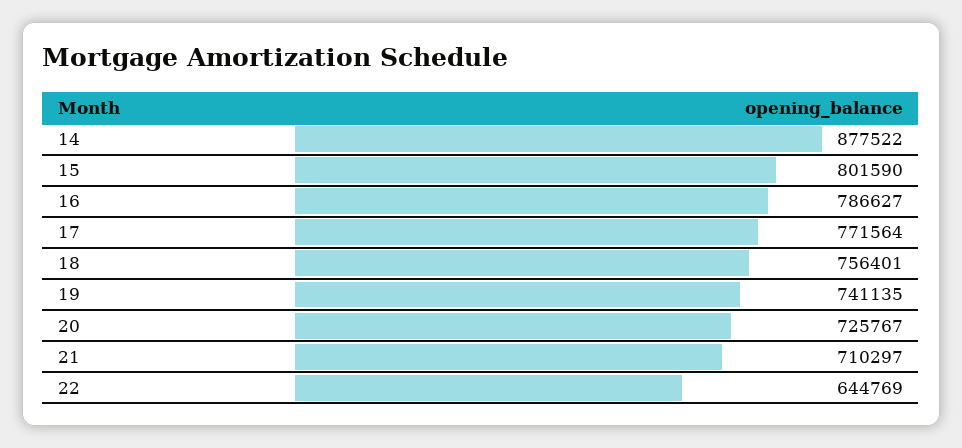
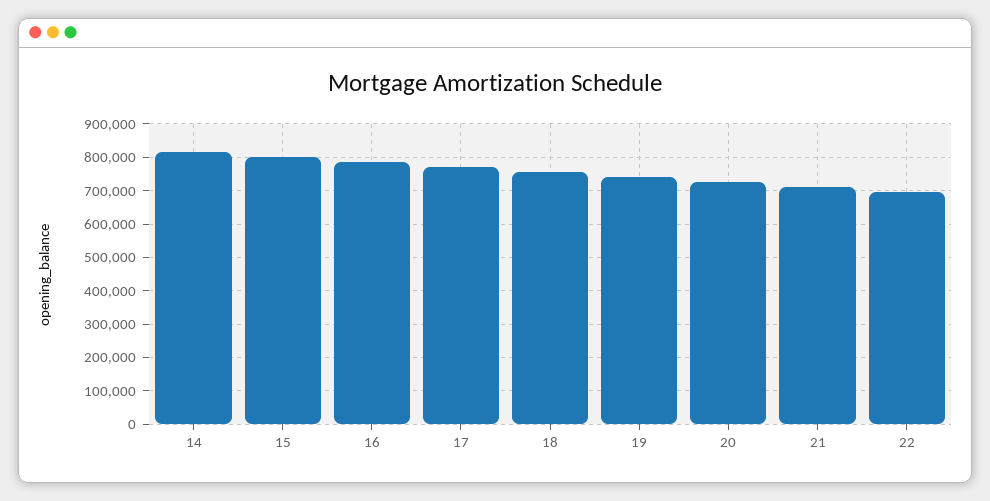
  {
-   "14": 877522,
+   "14": 820000,
    "15": 801590,
    "16": 786627,
    "17": 771564,
    "18": 756401,
    "19": 741135,
    "20": 725767,
    "21": 710297,
-   "22": 644769
+   "22": 700000
  }

